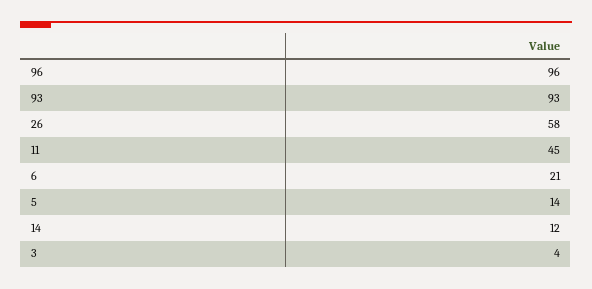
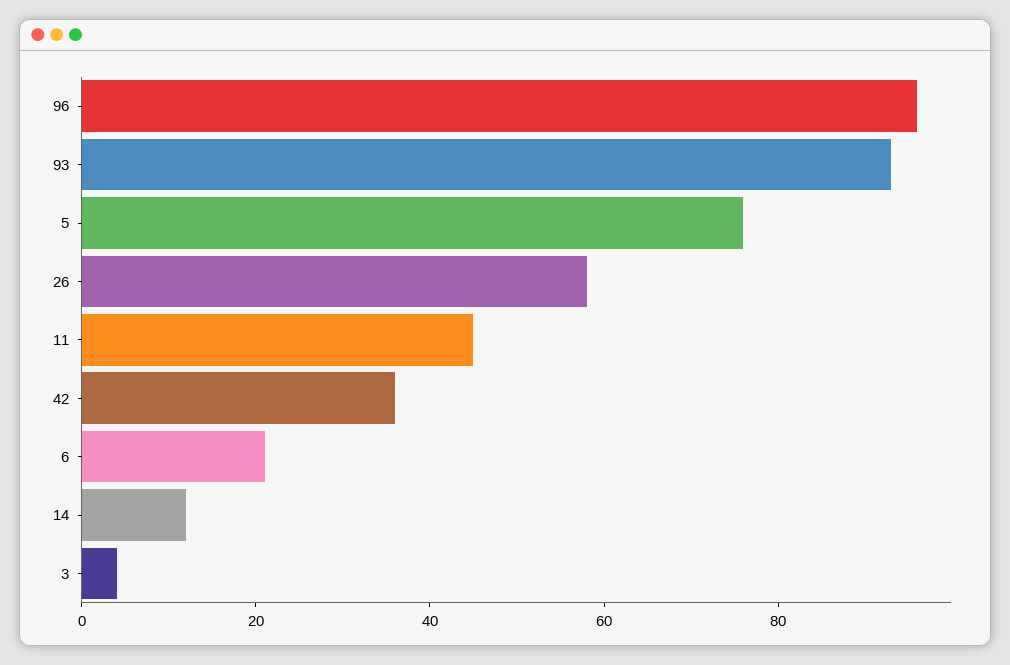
  {
    "96": 96,
    "93": 93,
    "26": 58,
    "11": 45,
    "6": 21,
-   "5": 14,
+   "5": 75,
    "14": 12,
-   "3": 4
+   "3": 4,
+   "42": 35
  }

